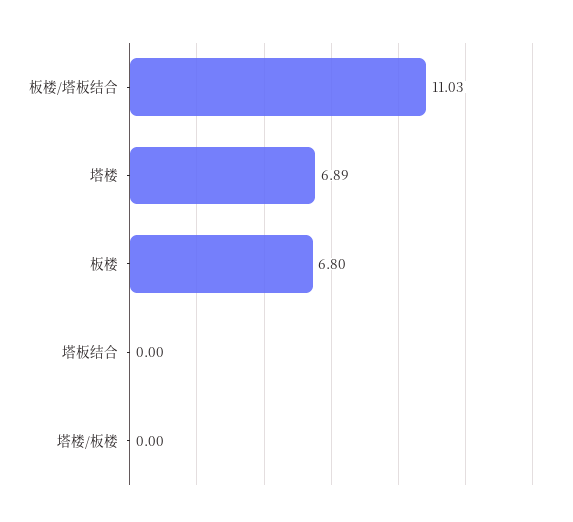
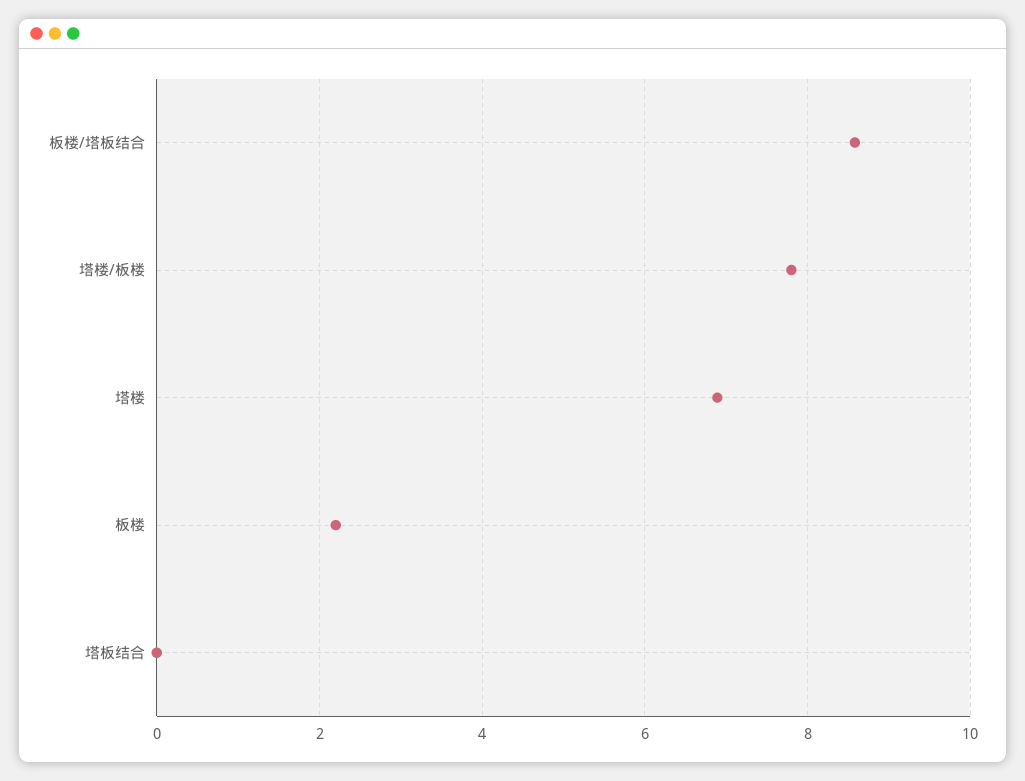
  {
-   "板楼/塔板结合": 11.03,
+   "板楼/塔板结合": 8.6,
    "塔楼": 6.89,
-   "板楼": 6.8,
+   "板楼": 2.2,
    "塔板结合": 0,
-   "塔楼/板楼": 0
+   "塔楼/板楼": 7.8
  }

